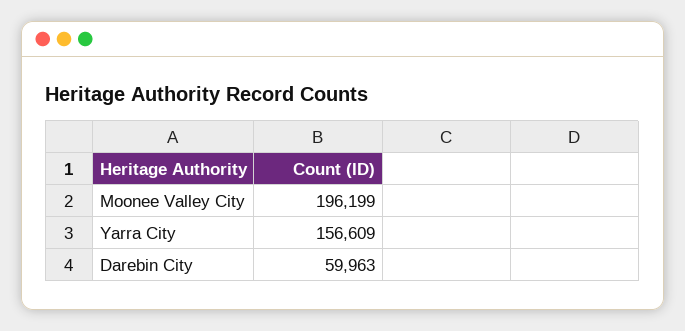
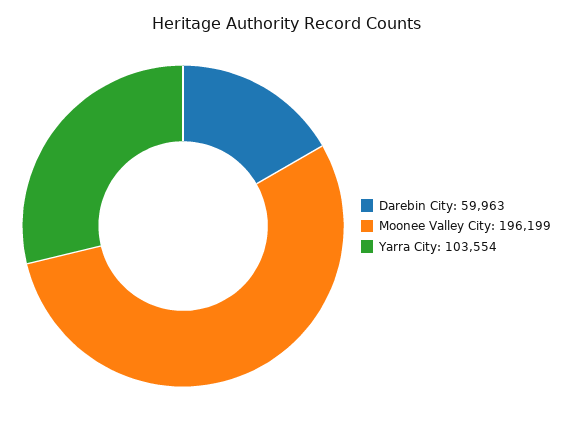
  {
    "Moonee Valley City": 196199,
-   "Yarra City": 156609,
+   "Yarra City": 103554,
    "Darebin City": 59963
  }

